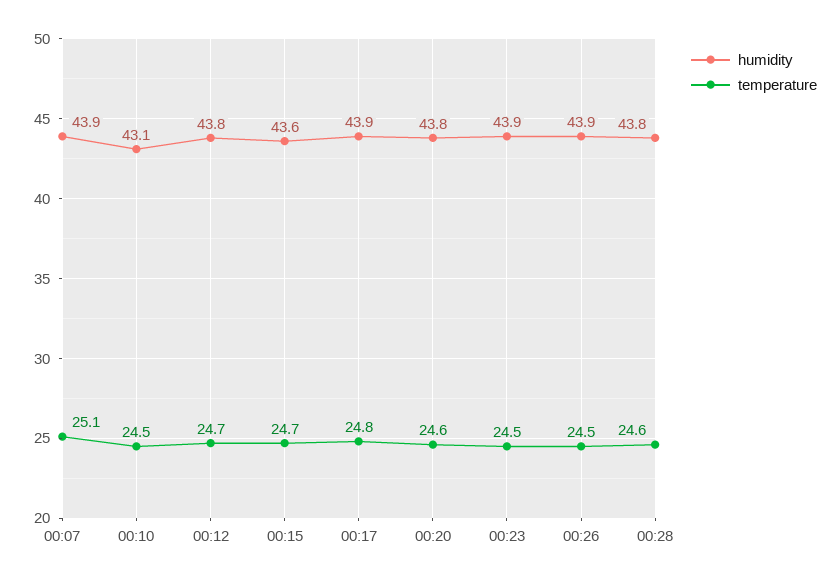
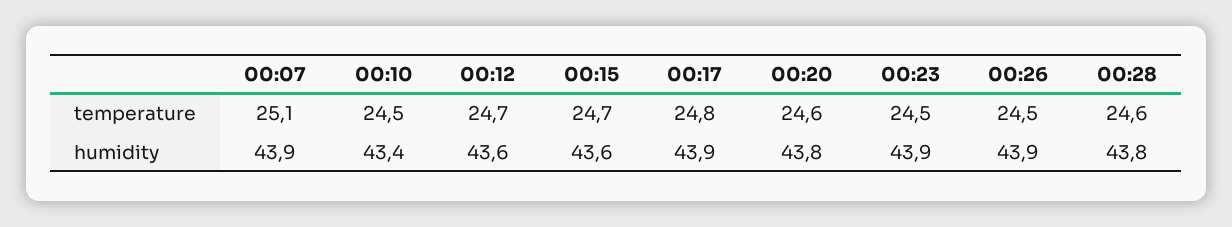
  {
    "humidity": {
      "00:07": 43.9,
-     "00:10": 43.1,
+     "00:10": 43.4,
-     "00:12": 43.8,
+     "00:12": 43.6,
      "00:15": 43.6,
      "00:17": 43.9,
      "00:20": 43.8,
      "00:23": 43.9,
      "00:26": 43.9,
      "00:28": 43.8
    },
    "temperature": {
      "00:07": 25.1,
      "00:10": 24.5,
      "00:12": 24.7,
      "00:15": 24.7,
      "00:17": 24.8,
      "00:20": 24.6,
      "00:23": 24.5,
      "00:26": 24.5,
      "00:28": 24.6
    }
  }

